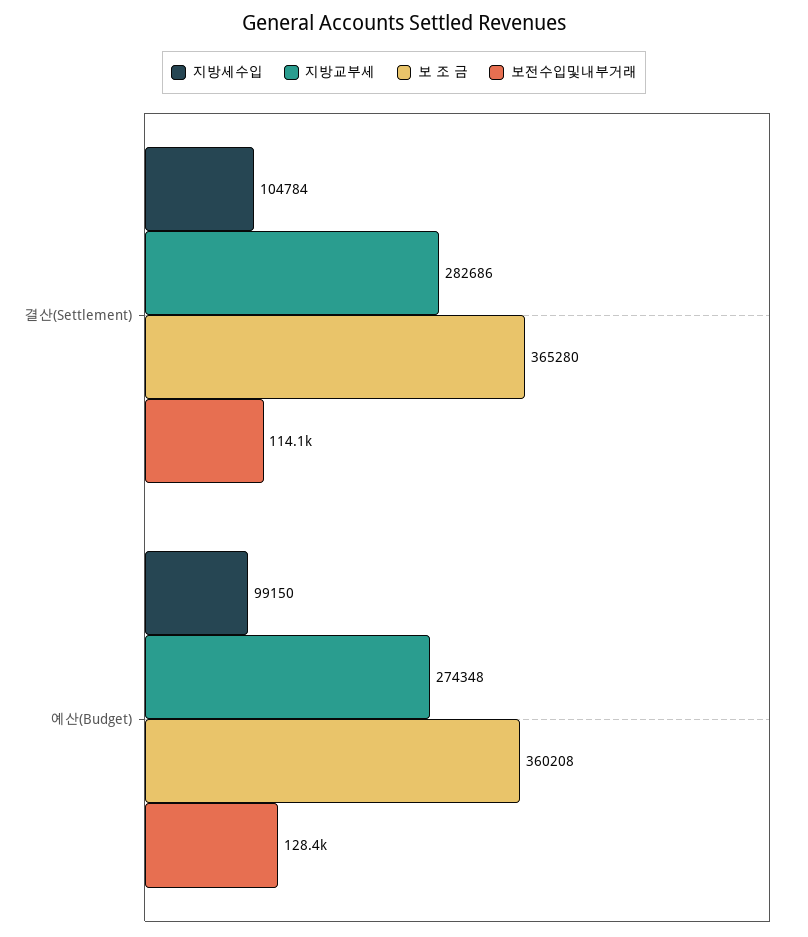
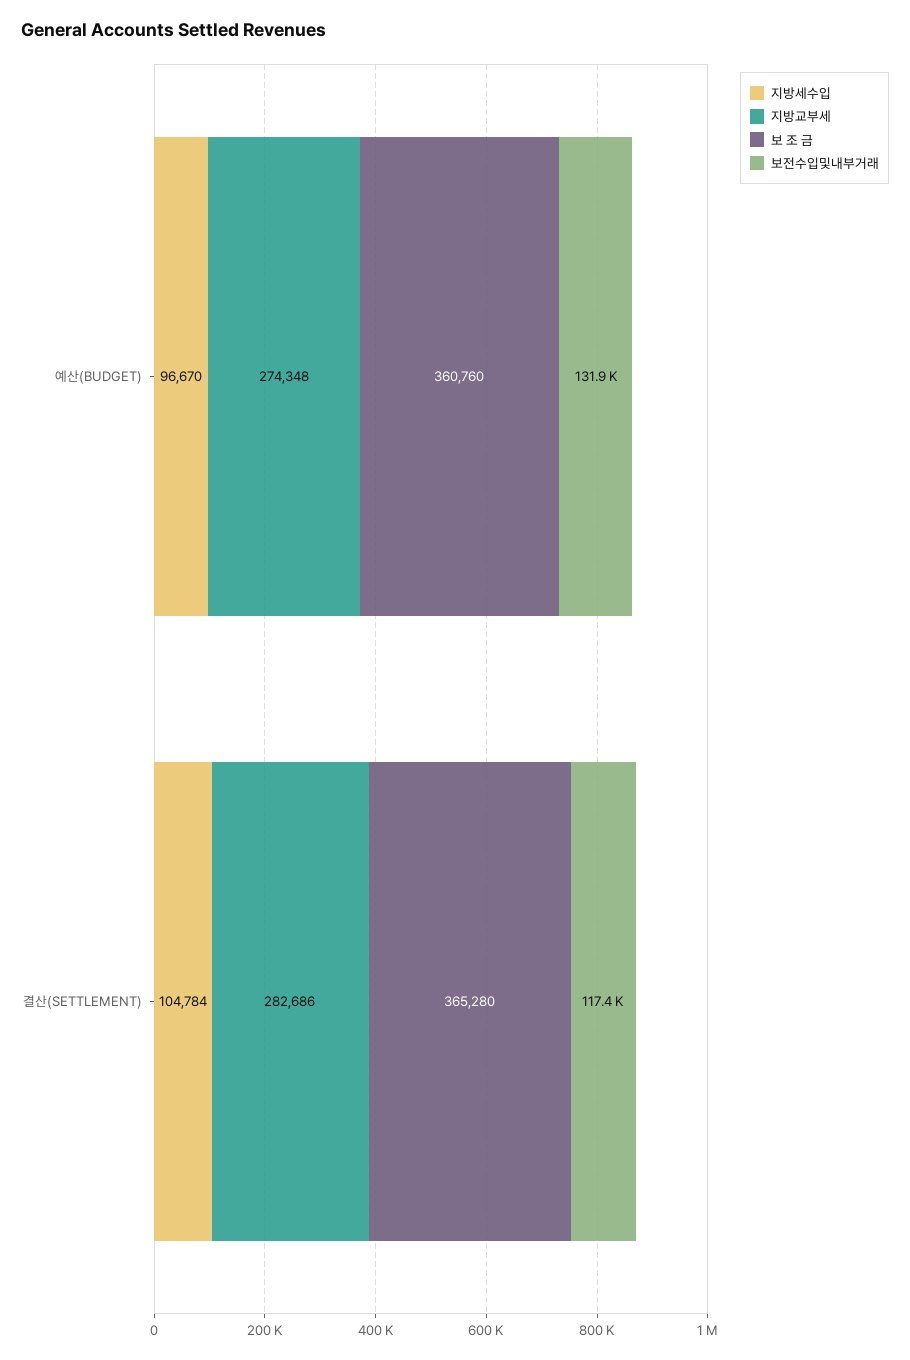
  {
    "지방세수입": {
      "결산(Settlement)": 104784,
-     "예산(Budget)": 99150
+     "예산(Budget)": 96670
    },
    "지방교부세": {
      "결산(Settlement)": 282686,
      "예산(Budget)": 274348
    },
    "보 조 금": {
      "결산(Settlement)": 365280,
-     "예산(Budget)": 360208
+     "예산(Budget)": 360760
    },
    "보전수입및내부거래": {
-     "결산(Settlement)": 114100,
+     "결산(Settlement)": 117400,
-     "예산(Budget)": 128400
+     "예산(Budget)": 131900
    }
  }

